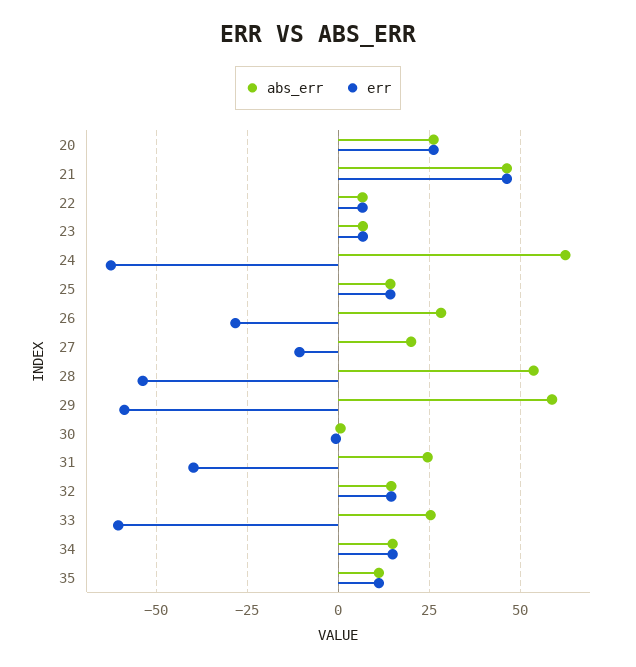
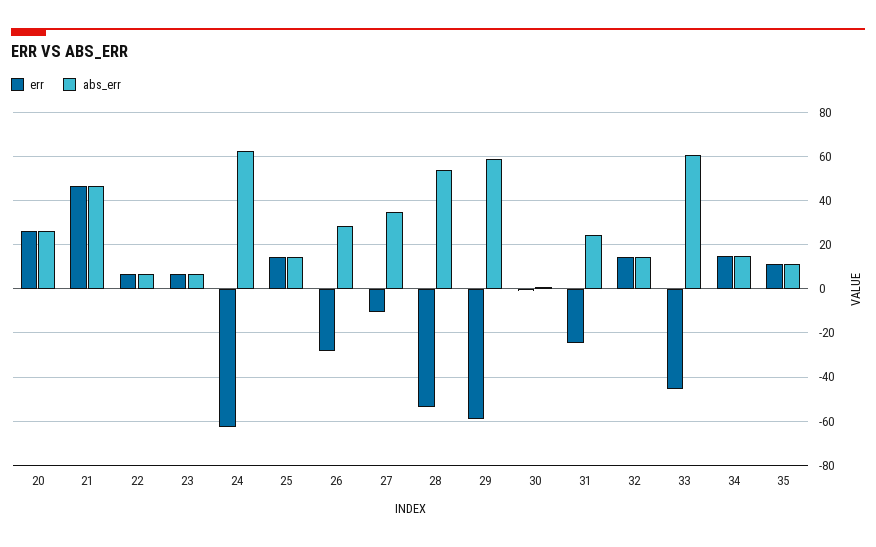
  {
    "abs_err": {
      "20": 25,
      "21": 47.5,
      "22": 7.5,
      "23": 7.5,
      "24": 62.5,
      "25": 15,
      "26": 27.5,
-     "27": 20,
+     "27": 35,
      "28": 52.5,
      "29": 60,
      "30": 0,
      "31": 25,
      "32": 15,
-     "33": 25,
+     "33": 60,
      "34": 15,
      "35": 10
    },
    "err": {
      "20": 25,
      "21": 47.5,
      "22": 7.5,
      "23": 7.5,
      "24": -62.5,
      "25": 15,
      "26": -27.5,
      "27": -10,
      "28": -52.5,
      "29": -60,
      "30": 0,
-     "31": -40,
+     "31": -25,
      "32": 15,
-     "33": -60,
+     "33": -45,
      "34": 15,
      "35": 10
    }
  }

